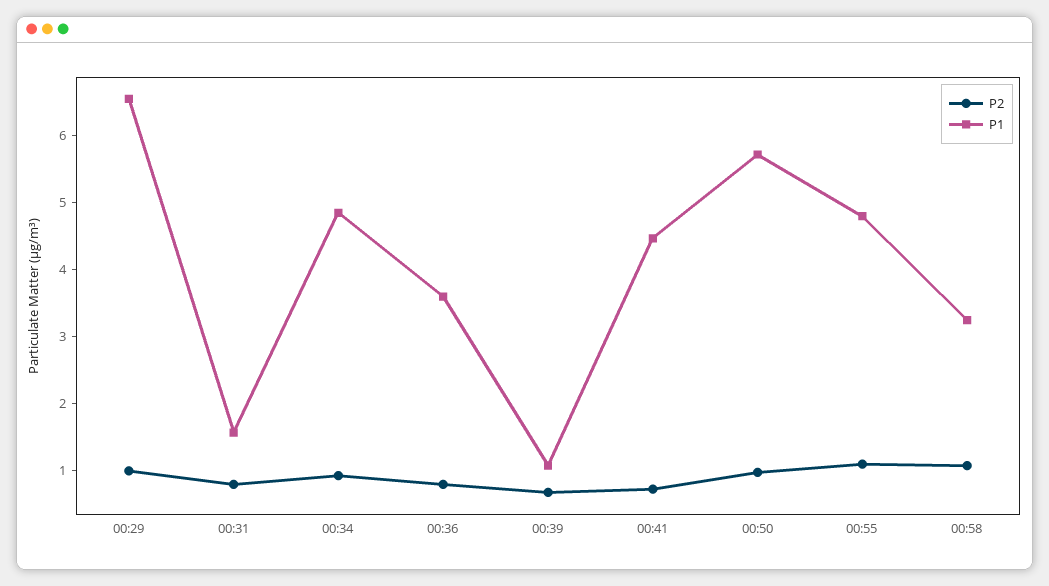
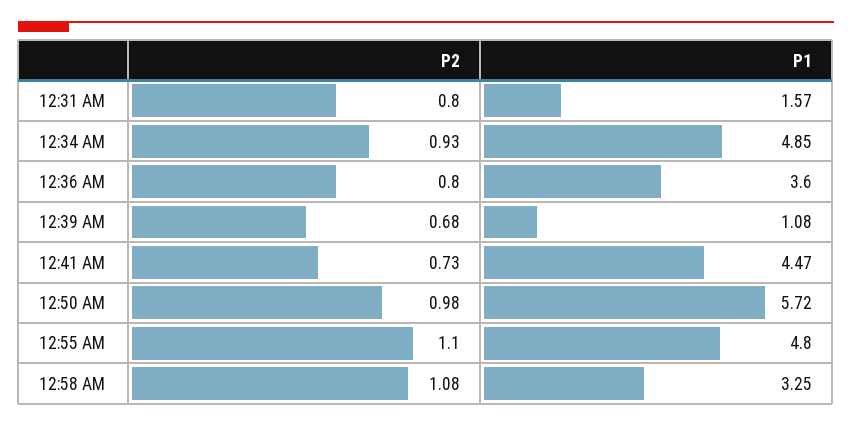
  {
    "P2": {
-     "00:29": 1,
      "00:31": 0.8,
      "00:34": 0.93,
      "00:36": 0.8,
      "00:39": 0.68,
      "00:41": 0.73,
      "00:50": 0.98,
      "00:55": 1.1,
      "00:58": 1.08
    },
    "P1": {
-     "00:29": 6.6,
      "00:31": 1.57,
      "00:34": 4.85,
      "00:36": 3.6,
      "00:39": 1.08,
      "00:41": 4.47,
      "00:50": 5.72,
      "00:55": 4.8,
      "00:58": 3.25
    }
  }

